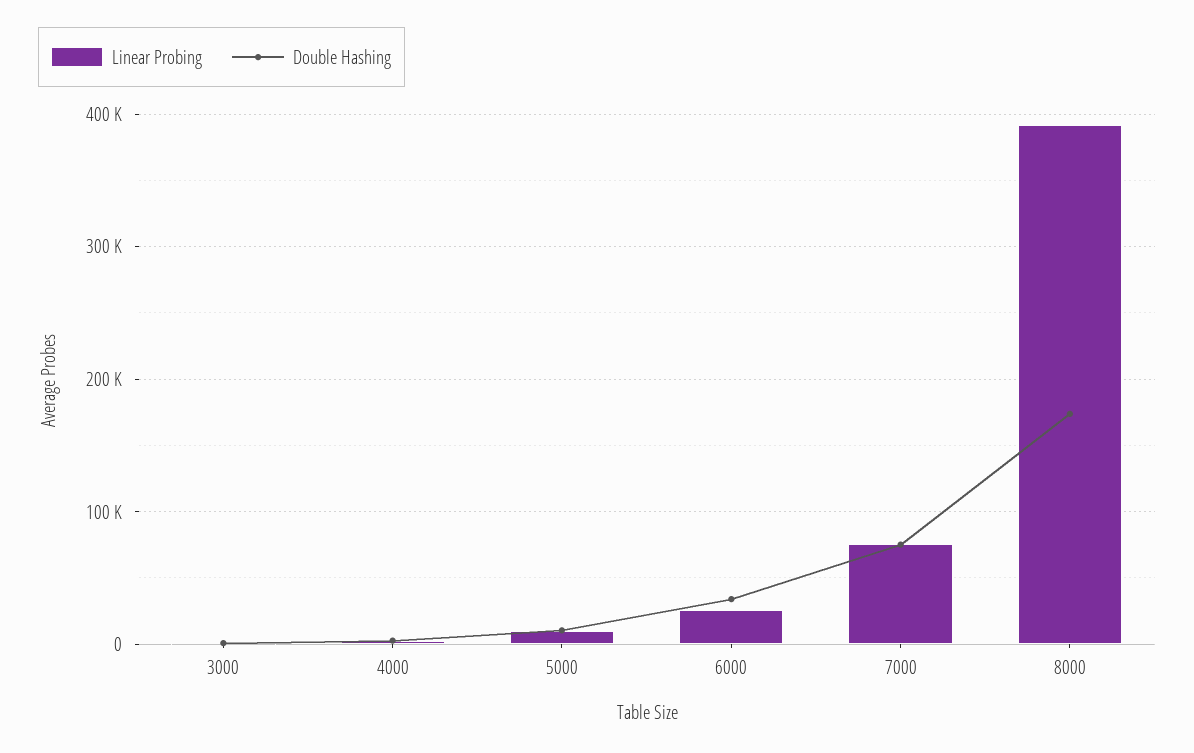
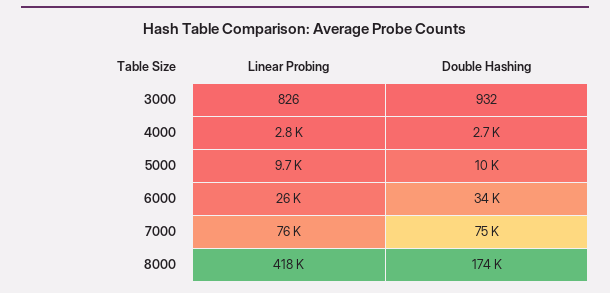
  {
    "Linear Probing": {
      "3000": 826,
      "4000": 2800,
      "5000": 9700,
      "6000": 26000,
      "7000": 76000,
-     "8000": 390000
+     "8000": 418000
    },
    "Double Hashing": {
      "3000": 932,
      "4000": 2700,
      "5000": 10000,
      "6000": 34000,
      "7000": 75000,
      "8000": 174000
    }
  }

